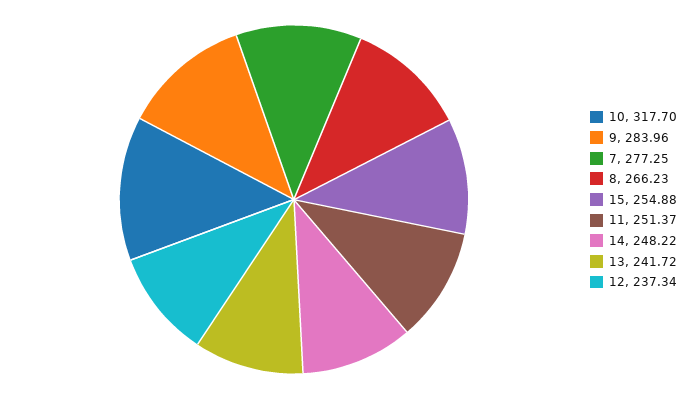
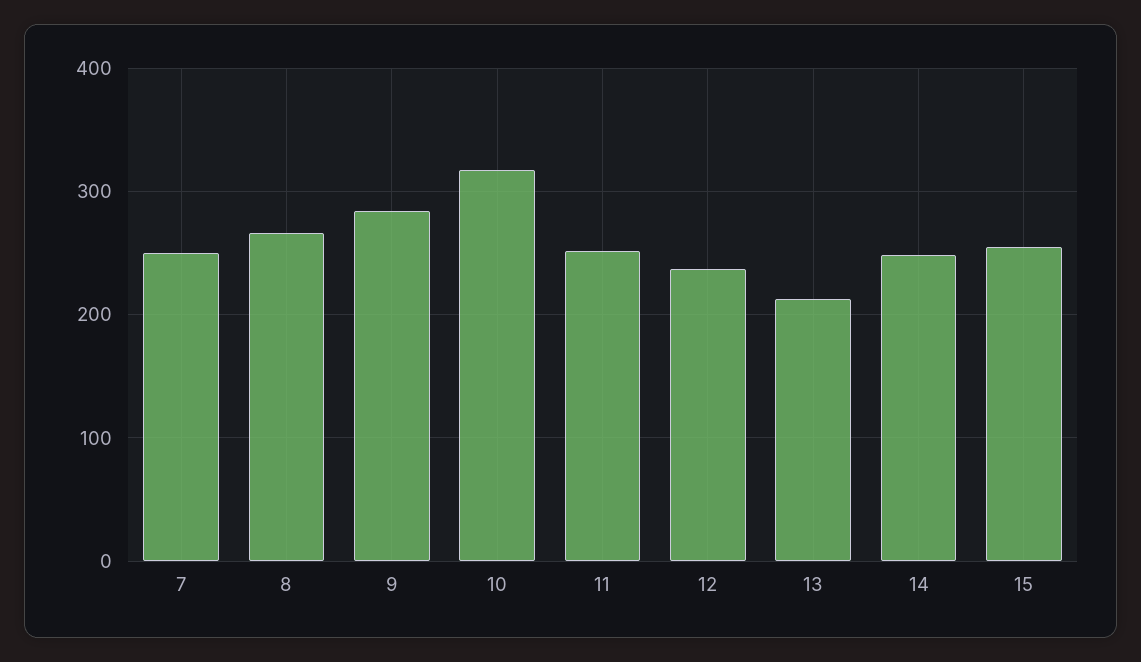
  {
    "10": 317.7,
    "9": 283.96,
-   "7": 277.25,
+   "7": 250,
    "8": 266.23,
    "15": 254.88,
    "11": 251.37,
    "14": 248.22,
-   "13": 241.72,
+   "13": 210,
    "12": 237.34
  }

